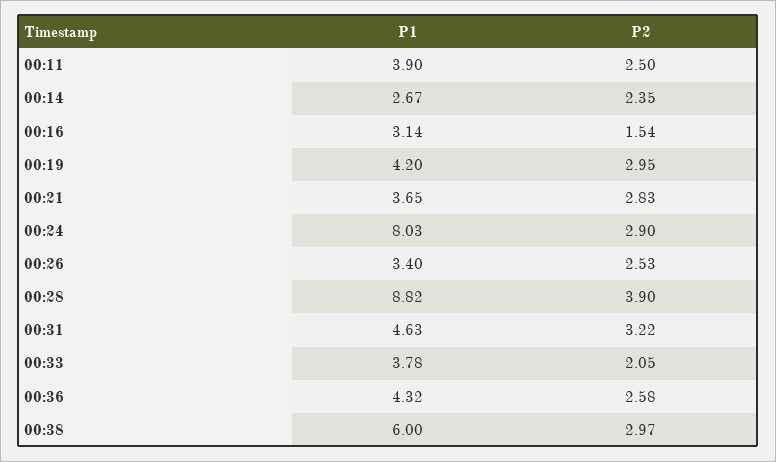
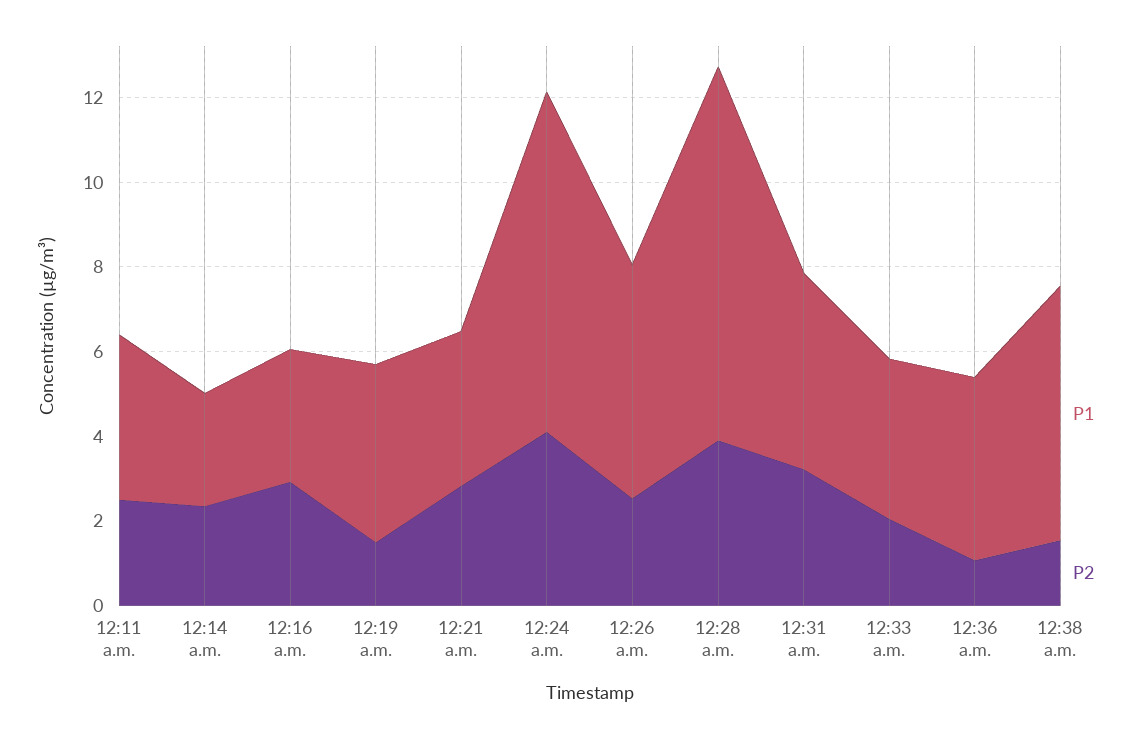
  {
    "P1": {
      "00:11": 3.9,
      "00:14": 2.67,
      "00:16": 3.14,
      "00:19": 4.2,
      "00:21": 3.65,
      "00:24": 8.03,
-     "00:26": 3.4,
+     "00:26": 5.5,
      "00:28": 8.82,
      "00:31": 4.63,
      "00:33": 3.78,
      "00:36": 4.32,
      "00:38": 6
    },
    "P2": {
      "00:11": 2.5,
      "00:14": 2.35,
-     "00:16": 1.54,
+     "00:16": 3,
-     "00:19": 2.95,
+     "00:19": 1.5,
      "00:21": 2.83,
-     "00:24": 2.9,
+     "00:24": 4,
      "00:26": 2.53,
      "00:28": 3.9,
      "00:31": 3.22,
      "00:33": 2.05,
-     "00:36": 2.58,
+     "00:36": 1,
-     "00:38": 2.97
+     "00:38": 1.5
    }
  }

